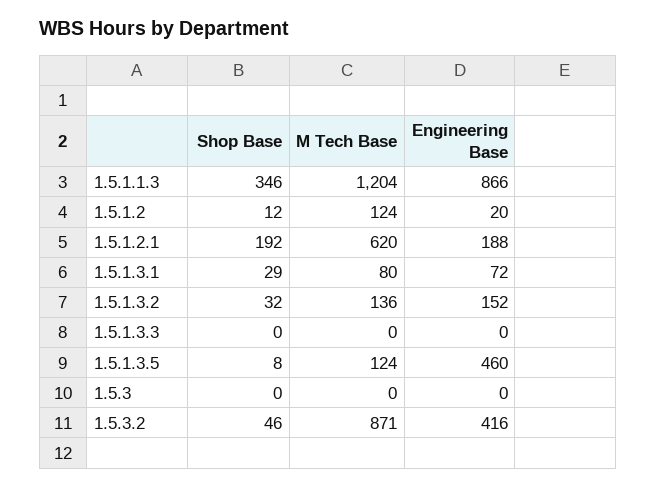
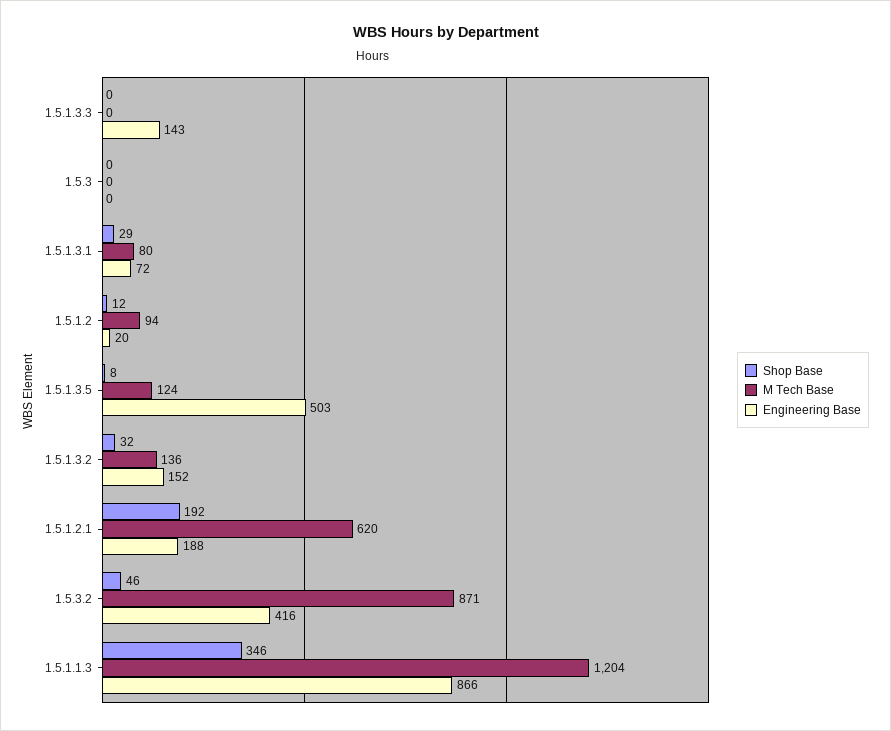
  {
    "Shop Base": {
      "1.5.1.1.3": 346,
      "1.5.1.2": 12,
      "1.5.1.2.1": 192,
      "1.5.1.3.1": 29,
      "1.5.1.3.2": 32,
      "1.5.1.3.3": 0,
      "1.5.1.3.5": 8,
      "1.5.3": 0,
      "1.5.3.2": 46
    },
    "M Tech Base": {
      "1.5.1.1.3": 1204,
-     "1.5.1.2": 124,
+     "1.5.1.2": 94,
      "1.5.1.2.1": 620,
      "1.5.1.3.1": 80,
      "1.5.1.3.2": 136,
      "1.5.1.3.3": 0,
      "1.5.1.3.5": 124,
      "1.5.3": 0,
      "1.5.3.2": 871
    },
    "Engineering Base": {
      "1.5.1.1.3": 866,
      "1.5.1.2": 20,
      "1.5.1.2.1": 188,
      "1.5.1.3.1": 72,
      "1.5.1.3.2": 152,
-     "1.5.1.3.3": 0,
+     "1.5.1.3.3": 143,
-     "1.5.1.3.5": 460,
+     "1.5.1.3.5": 503,
      "1.5.3": 0,
      "1.5.3.2": 416
    }
  }

